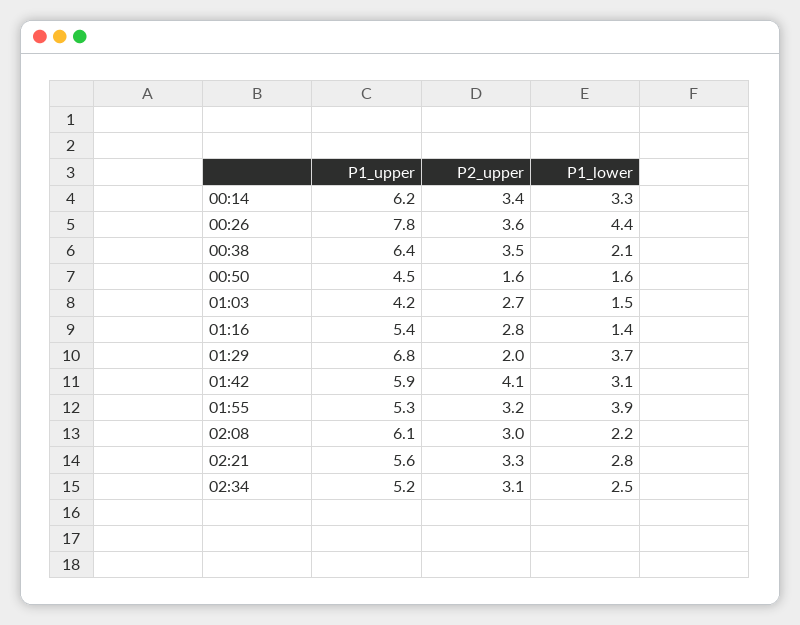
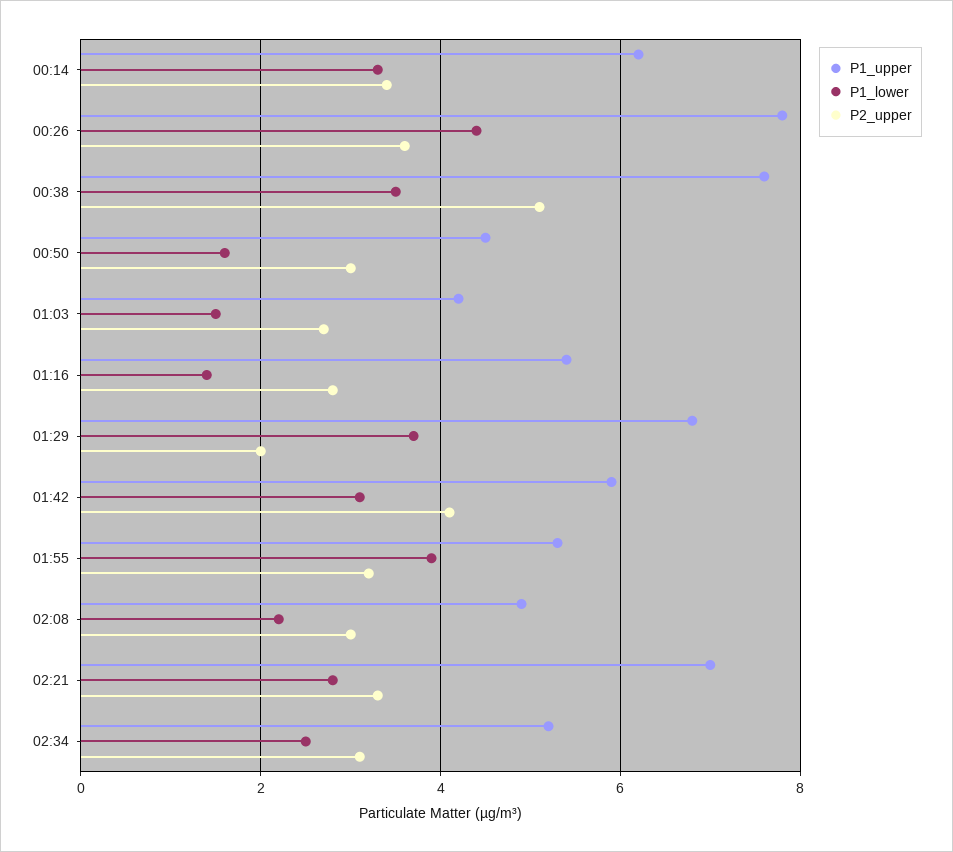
  {
    "P1_upper": {
      "00:14": 6.2,
      "00:26": 7.8,
-     "00:38": 6.4,
+     "00:38": 7.5,
      "00:50": 4.5,
      "01:03": 4.2,
      "01:16": 5.4,
      "01:29": 6.8,
      "01:42": 5.9,
      "01:55": 5.3,
-     "02:08": 6.1,
+     "02:08": 5,
-     "02:21": 5.6,
+     "02:21": 7,
      "02:34": 5.2
    },
    "P2_upper": {
      "00:14": 3.4,
      "00:26": 3.6,
-     "00:38": 3.5,
+     "00:38": 5,
-     "00:50": 1.6,
+     "00:50": 3,
      "01:03": 2.7,
      "01:16": 2.8,
      "01:29": 2,
      "01:42": 4.1,
      "01:55": 3.2,
      "02:08": 3,
      "02:21": 3.3,
      "02:34": 3.1
    },
    "P1_lower": {
      "00:14": 3.3,
      "00:26": 4.4,
-     "00:38": 2.1,
+     "00:38": 3.5,
      "00:50": 1.6,
      "01:03": 1.5,
      "01:16": 1.4,
      "01:29": 3.7,
      "01:42": 3.1,
      "01:55": 3.9,
      "02:08": 2.2,
      "02:21": 2.8,
      "02:34": 2.5
    }
  }

